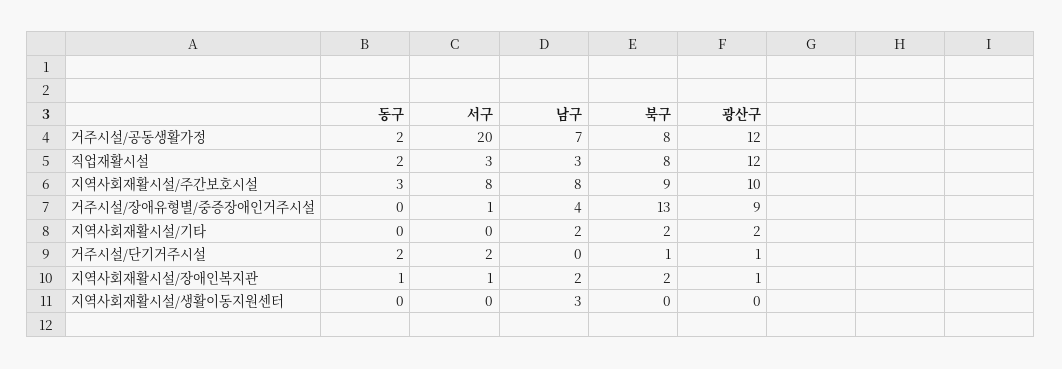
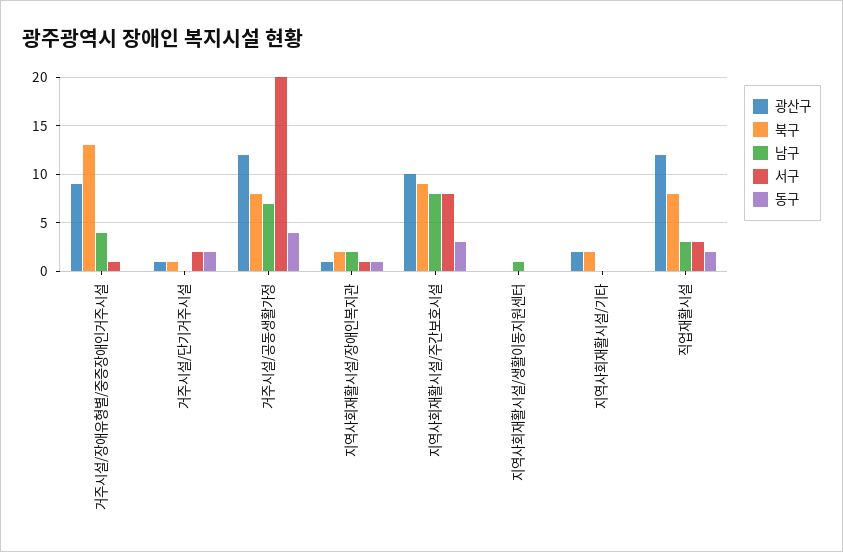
  {
    "동구": {
-     "거주시설/공동생활가정": 2,
+     "거주시설/공동생활가정": 4,
      "직업재활시설": 2,
      "지역사회재활시설/주간보호시설": 3,
      "거주시설/장애유형별/중증장애인거주시설": 0,
      "지역사회재활시설/기타": 0,
      "거주시설/단기거주시설": 2,
      "지역사회재활시설/장애인복지관": 1,
      "지역사회재활시설/생활이동지원센터": 0
    },
    "서구": {
      "거주시설/공동생활가정": 20,
      "직업재활시설": 3,
      "지역사회재활시설/주간보호시설": 8,
      "거주시설/장애유형별/중증장애인거주시설": 1,
      "지역사회재활시설/기타": 0,
      "거주시설/단기거주시설": 2,
      "지역사회재활시설/장애인복지관": 1,
      "지역사회재활시설/생활이동지원센터": 0
    },
    "남구": {
      "거주시설/공동생활가정": 7,
      "직업재활시설": 3,
      "지역사회재활시설/주간보호시설": 8,
      "거주시설/장애유형별/중증장애인거주시설": 4,
-     "지역사회재활시설/기타": 2,
+     "지역사회재활시설/기타": 0,
      "거주시설/단기거주시설": 0,
      "지역사회재활시설/장애인복지관": 2,
-     "지역사회재활시설/생활이동지원센터": 3
+     "지역사회재활시설/생활이동지원센터": 1
    },
    "북구": {
      "거주시설/공동생활가정": 8,
      "직업재활시설": 8,
      "지역사회재활시설/주간보호시설": 9,
      "거주시설/장애유형별/중증장애인거주시설": 13,
      "지역사회재활시설/기타": 2,
      "거주시설/단기거주시설": 1,
      "지역사회재활시설/장애인복지관": 2,
      "지역사회재활시설/생활이동지원센터": 0
    },
    "광산구": {
      "거주시설/공동생활가정": 12,
      "직업재활시설": 12,
      "지역사회재활시설/주간보호시설": 10,
      "거주시설/장애유형별/중증장애인거주시설": 9,
      "지역사회재활시설/기타": 2,
      "거주시설/단기거주시설": 1,
      "지역사회재활시설/장애인복지관": 1,
      "지역사회재활시설/생활이동지원센터": 0
    }
  }

